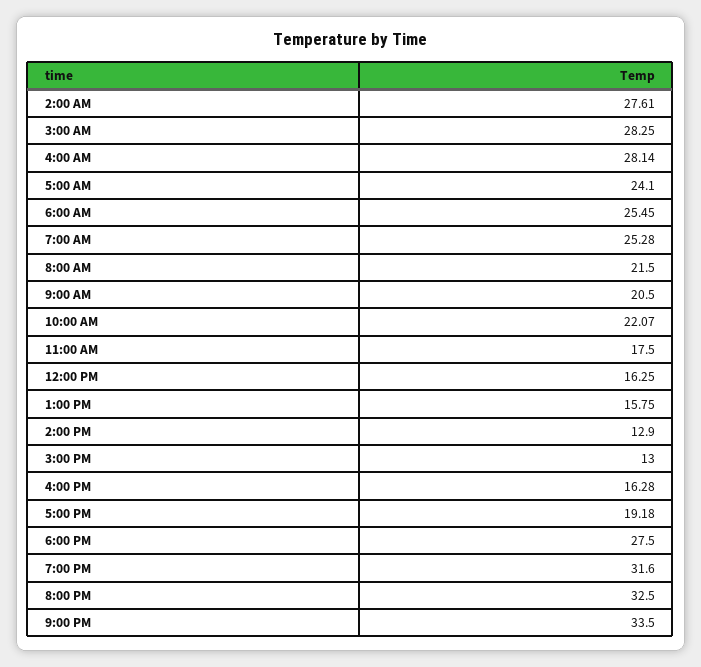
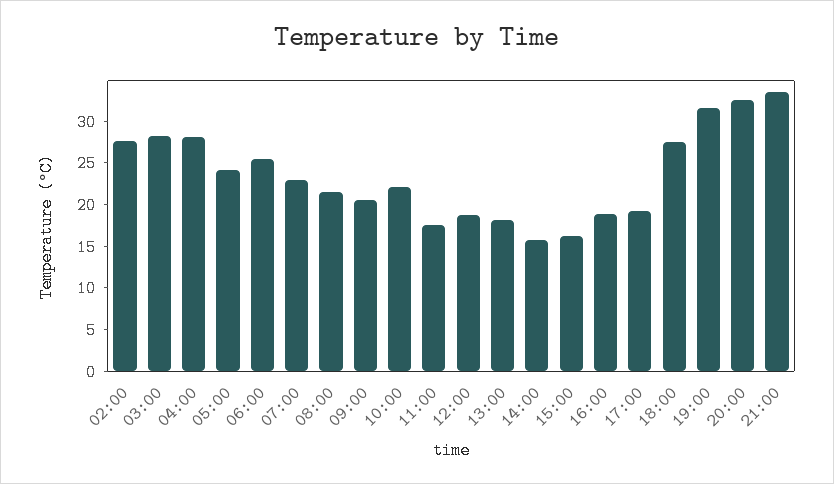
  {
    "2:00 AM": 27.61,
    "3:00 AM": 28.25,
    "4:00 AM": 28.14,
    "5:00 AM": 24.1,
    "6:00 AM": 25.45,
-   "7:00 AM": 25.28,
+   "7:00 AM": 23,
    "8:00 AM": 21.5,
    "9:00 AM": 20.5,
    "10:00 AM": 22.07,
    "11:00 AM": 17.5,
-   "12:00 PM": 16.25,
+   "12:00 PM": 19,
-   "1:00 PM": 15.75,
+   "1:00 PM": 18,
-   "2:00 PM": 12.9,
+   "2:00 PM": 16,
-   "3:00 PM": 13,
+   "3:00 PM": 16,
-   "4:00 PM": 16.28,
+   "4:00 PM": 19,
    "5:00 PM": 19.18,
    "6:00 PM": 27.5,
    "7:00 PM": 31.6,
    "8:00 PM": 32.5,
    "9:00 PM": 33.5
  }

